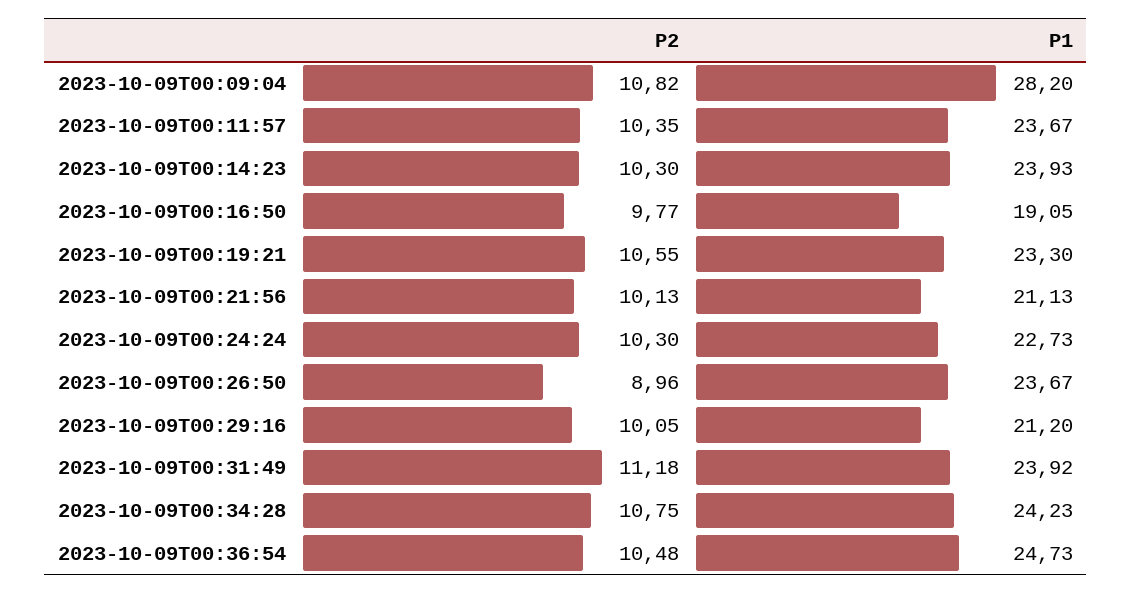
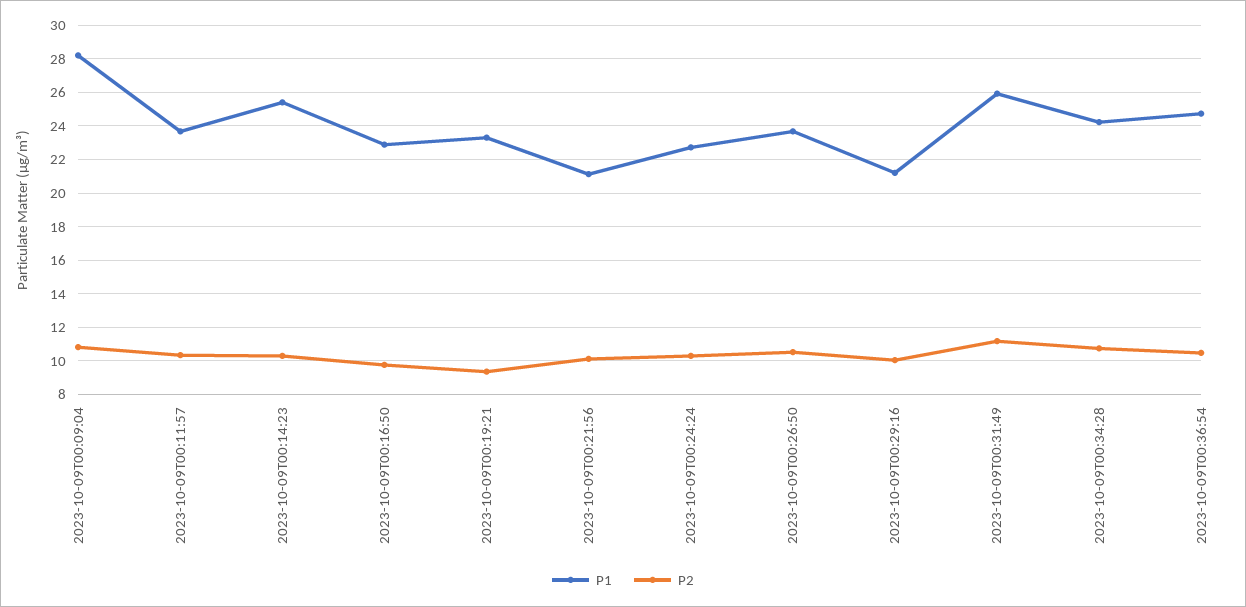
  {
    "P2": {
      "2023-10-09T00:09:04": 10.82,
      "2023-10-09T00:11:57": 10.35,
      "2023-10-09T00:14:23": 10.3,
      "2023-10-09T00:16:50": 9.77,
-     "2023-10-09T00:19:21": 10.55,
+     "2023-10-09T00:19:21": 9.5,
      "2023-10-09T00:21:56": 10.13,
      "2023-10-09T00:24:24": 10.3,
-     "2023-10-09T00:26:50": 8.96,
+     "2023-10-09T00:26:50": 10.5,
      "2023-10-09T00:29:16": 10.05,
      "2023-10-09T00:31:49": 11.18,
      "2023-10-09T00:34:28": 10.75,
      "2023-10-09T00:36:54": 10.48
    },
    "P1": {
      "2023-10-09T00:09:04": 28.2,
      "2023-10-09T00:11:57": 23.67,
-     "2023-10-09T00:14:23": 23.93,
+     "2023-10-09T00:14:23": 25.5,
-     "2023-10-09T00:16:50": 19.05,
+     "2023-10-09T00:16:50": 23,
      "2023-10-09T00:19:21": 23.3,
      "2023-10-09T00:21:56": 21.13,
      "2023-10-09T00:24:24": 22.73,
      "2023-10-09T00:26:50": 23.67,
      "2023-10-09T00:29:16": 21.2,
-     "2023-10-09T00:31:49": 23.92,
+     "2023-10-09T00:31:49": 26,
      "2023-10-09T00:34:28": 24.23,
      "2023-10-09T00:36:54": 24.73
    }
  }

